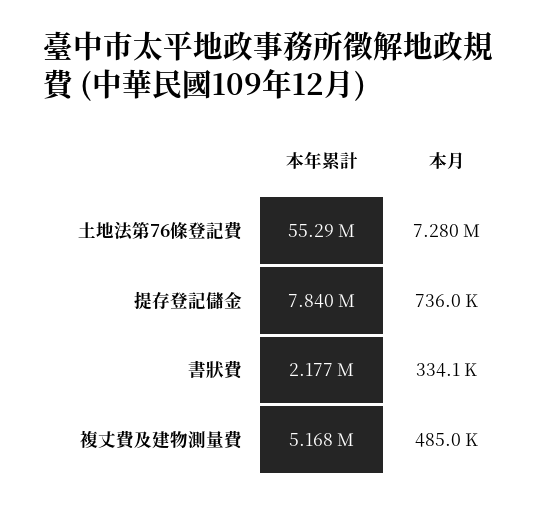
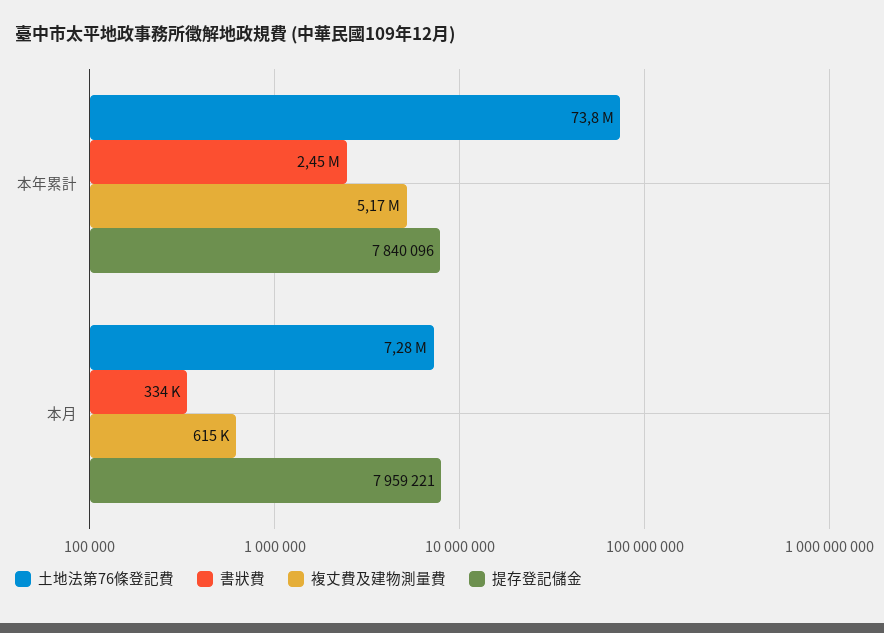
  {
    "土地法第76條登記費": {
-     "本年累計": 55290000,
+     "本年累計": 73800000,
      "本月": 7280000
    },
    "提存登記儲金": {
      "本年累計": 7840096,
-     "本月": 736000
+     "本月": 7959221
    },
    "書狀費": {
-     "本年累計": 2177000,
+     "本年累計": 2450000,
      "本月": 334100
    },
    "複丈費及建物測量費": {
      "本年累計": 5168000,
-     "本月": 485000
+     "本月": 615000
    }
  }

